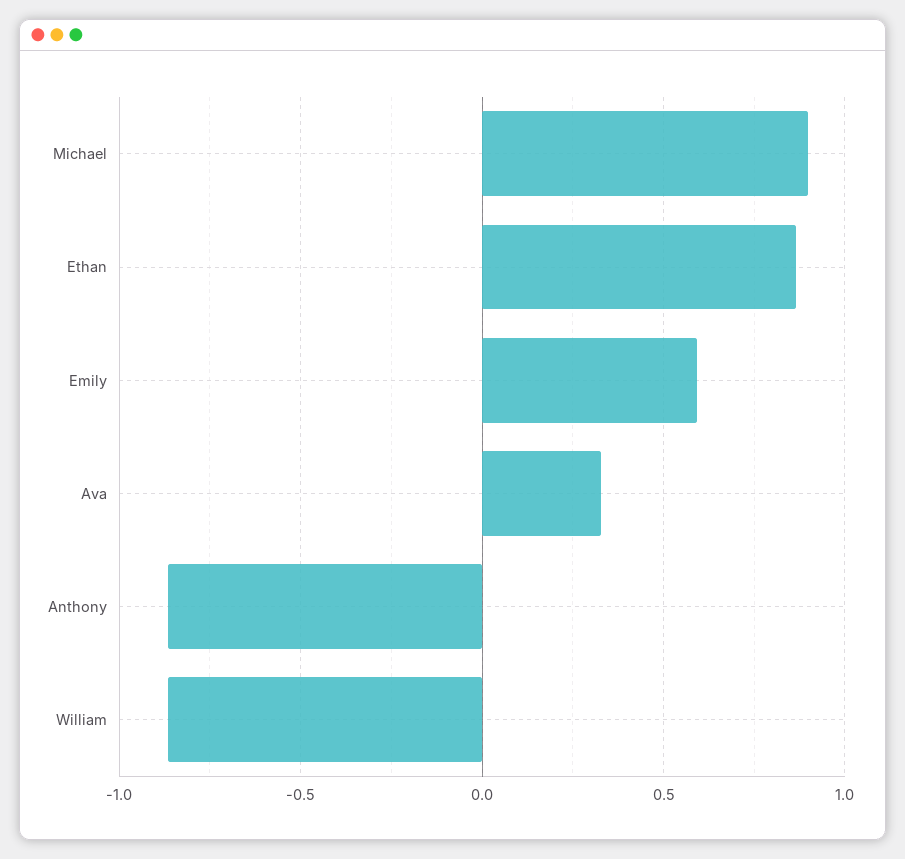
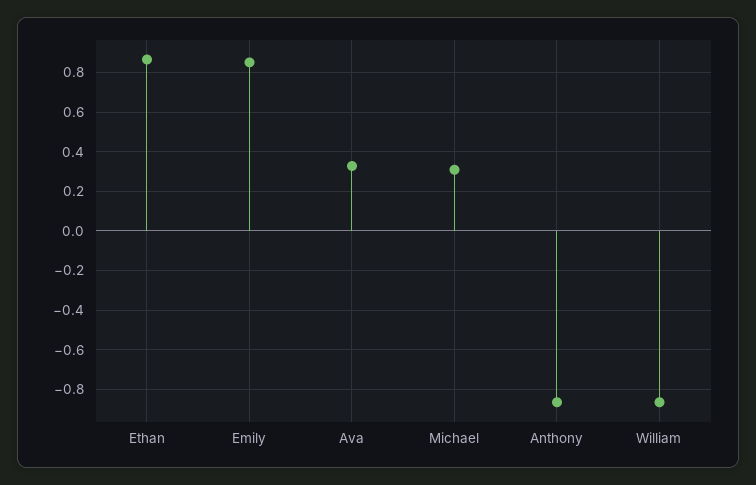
  {
-   "Michael": 0.9,
+   "Michael": 0.3,
    "Ethan": 0.85,
-   "Emily": 0.6,
+   "Emily": 0.85,
    "Ava": 0.35,
    "Anthony": -0.85,
    "William": -0.85
  }

